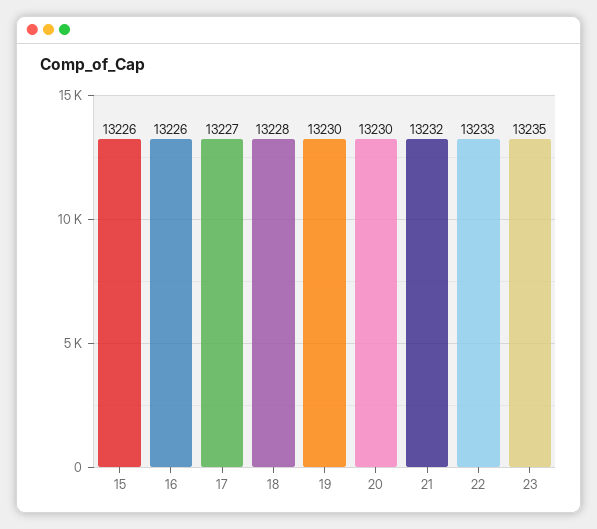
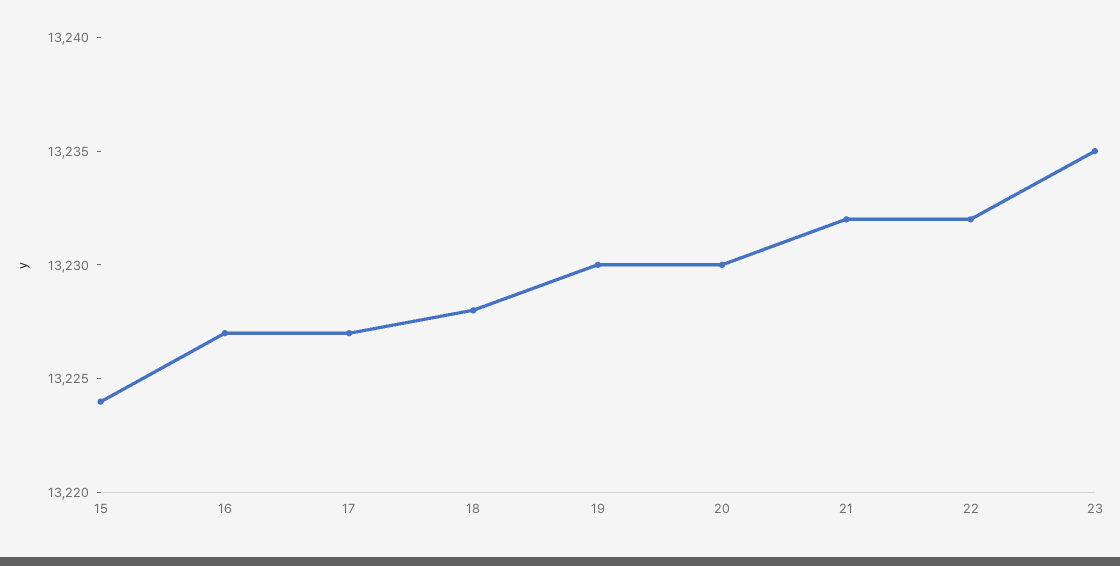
  {
-   "15": 13226,
+   "15": 13224,
-   "16": 13226,
+   "16": 13227,
    "17": 13227,
    "18": 13228,
    "19": 13230,
    "20": 13230,
    "21": 13232,
-   "22": 13233,
+   "22": 13232,
    "23": 13235
  }

